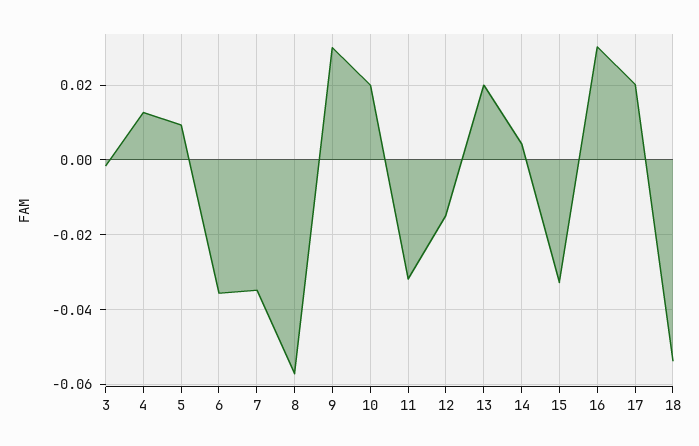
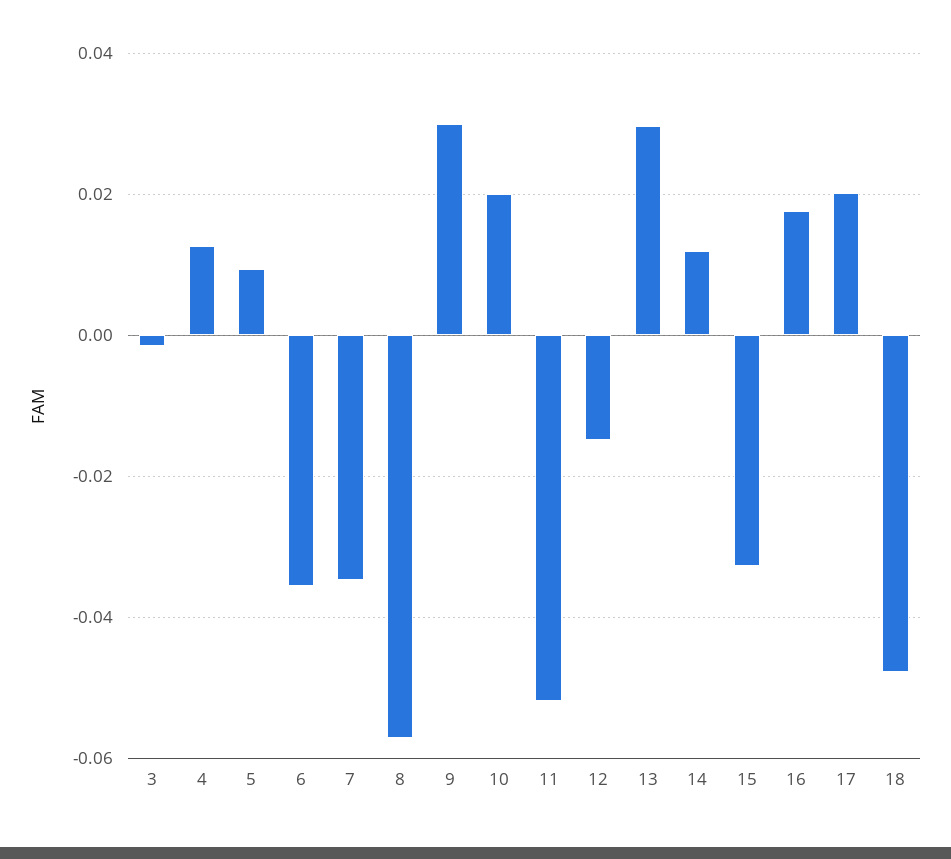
  {
    "3": -0.002,
    "4": 0.012,
    "5": 0.01,
    "6": -0.036,
    "7": -0.034,
    "8": -0.058,
    "9": 0.03,
    "10": 0.02,
-   "11": -0.032,
+   "11": -0.052,
    "12": -0.014,
-   "13": 0.02,
+   "13": 0.03,
-   "14": 0.004,
+   "14": 0.012,
    "15": -0.032,
-   "16": 0.03,
+   "16": 0.018,
    "17": 0.02,
-   "18": -0.054
+   "18": -0.048
  }

